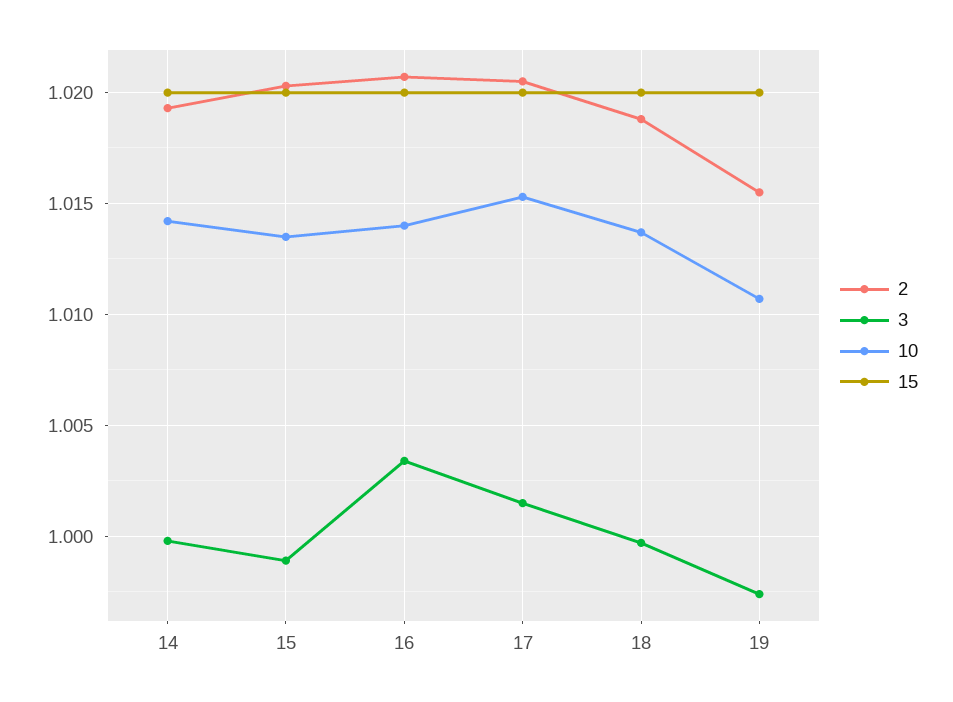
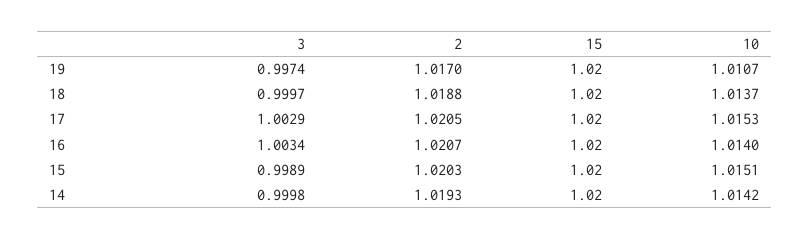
  {
    "2": {
      "14": 1.0193,
      "15": 1.0203,
      "16": 1.0207,
      "17": 1.0205,
      "18": 1.0188,
-     "19": 1.0155
+     "19": 1.017
    },
    "3": {
      "14": 0.9998,
      "15": 0.9989,
      "16": 1.0034,
-     "17": 1.0015,
+     "17": 1.0029,
      "18": 0.9997,
      "19": 0.9974
    },
    "10": {
      "14": 1.0142,
-     "15": 1.0135,
+     "15": 1.0151,
      "16": 1.014,
      "17": 1.0153,
      "18": 1.0137,
      "19": 1.0107
    },
    "15": {
      "14": 1.02,
      "15": 1.02,
      "16": 1.02,
      "17": 1.02,
      "18": 1.02,
      "19": 1.02
    }
  }

